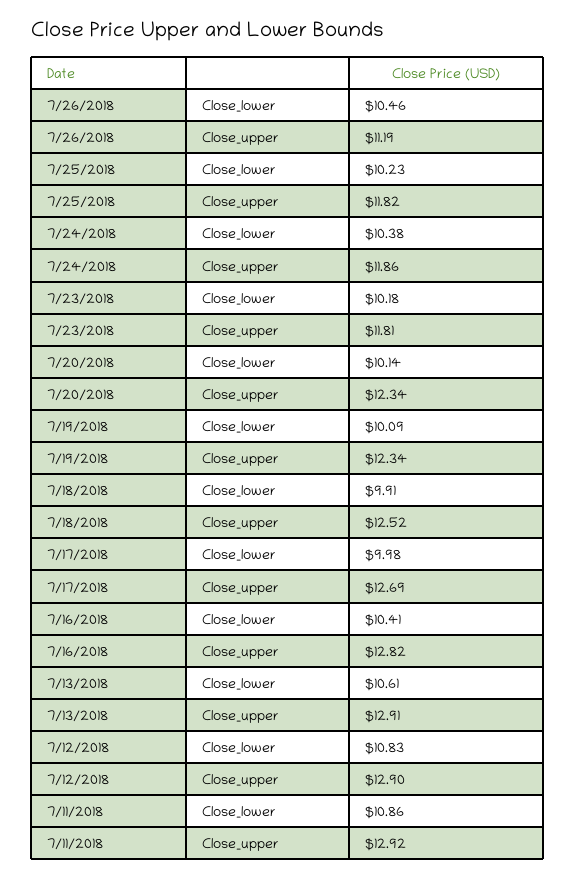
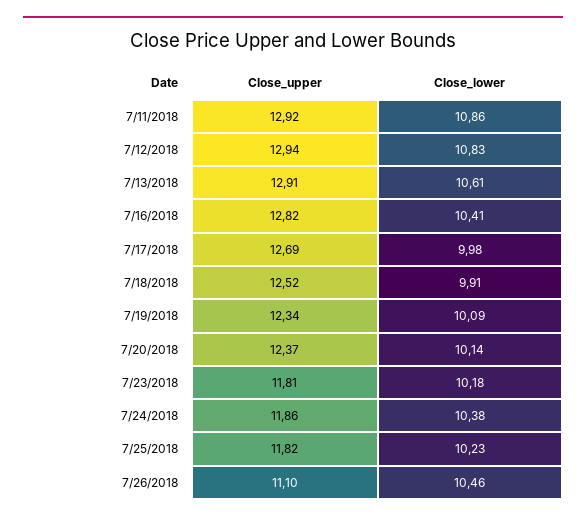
  {
    "7/26/2018": {
      "Close_lower": 10.46,
-     "Close_upper": 11.19
+     "Close_upper": 11.1
    },
    "7/25/2018": {
      "Close_lower": 10.23,
      "Close_upper": 11.82
    },
    "7/24/2018": {
      "Close_lower": 10.38,
      "Close_upper": 11.86
    },
    "7/23/2018": {
      "Close_lower": 10.18,
      "Close_upper": 11.81
    },
    "7/20/2018": {
      "Close_lower": 10.14,
-     "Close_upper": 12.34
+     "Close_upper": 12.37
    },
    "7/19/2018": {
      "Close_lower": 10.09,
      "Close_upper": 12.34
    },
    "7/18/2018": {
      "Close_lower": 9.91,
      "Close_upper": 12.52
    },
    "7/17/2018": {
      "Close_lower": 9.98,
      "Close_upper": 12.69
    },
    "7/16/2018": {
      "Close_lower": 10.41,
      "Close_upper": 12.82
    },
    "7/13/2018": {
      "Close_lower": 10.61,
      "Close_upper": 12.91
    },
    "7/12/2018": {
      "Close_lower": 10.83,
-     "Close_upper": 12.9
+     "Close_upper": 12.94
    },
    "7/11/2018": {
      "Close_lower": 10.86,
      "Close_upper": 12.92
    }
  }

